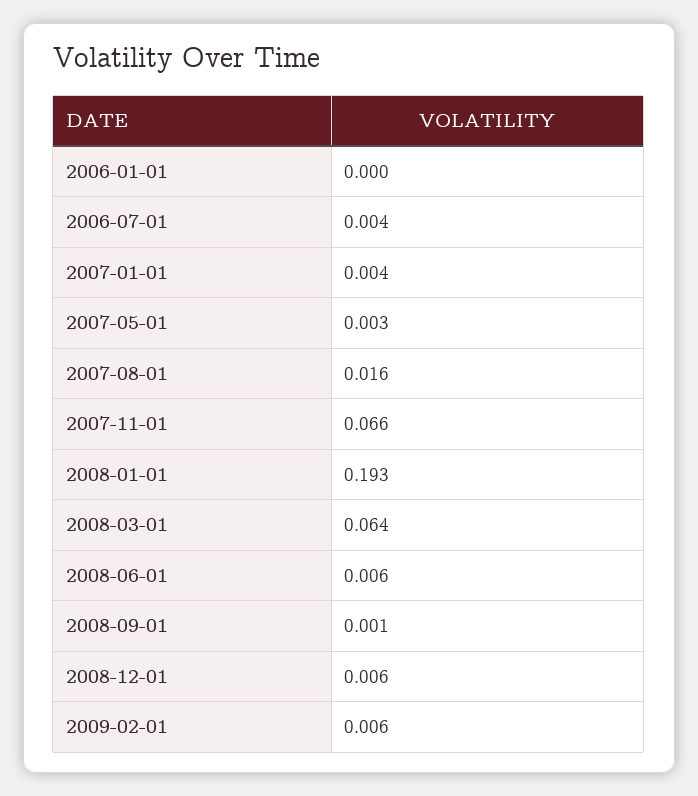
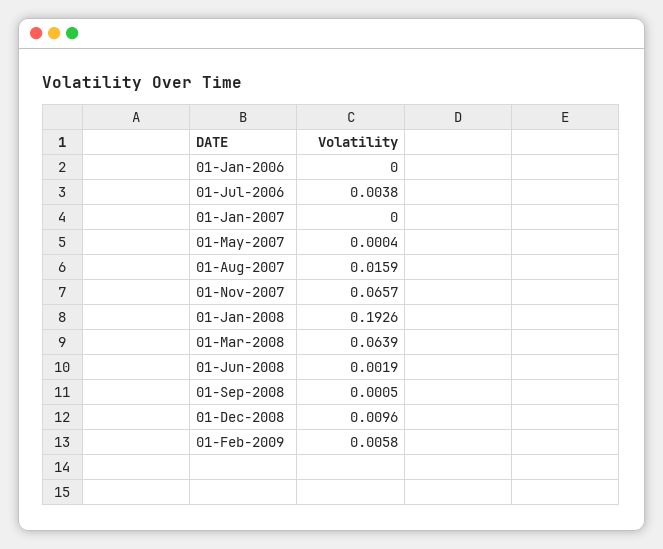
  {
    "2006-01-01": 0,
    "2006-07-01": 0.0038,
-   "2007-01-01": 0.004,
+   "2007-01-01": 0,
-   "2007-05-01": 0.003,
+   "2007-05-01": 0.0004,
    "2007-08-01": 0.0159,
    "2007-11-01": 0.0657,
    "2008-01-01": 0.1926,
    "2008-03-01": 0.0639,
-   "2008-06-01": 0.006,
+   "2008-06-01": 0.0019,
    "2008-09-01": 0.0005,
-   "2008-12-01": 0.006,
+   "2008-12-01": 0.0096,
    "2009-02-01": 0.0058
  }

